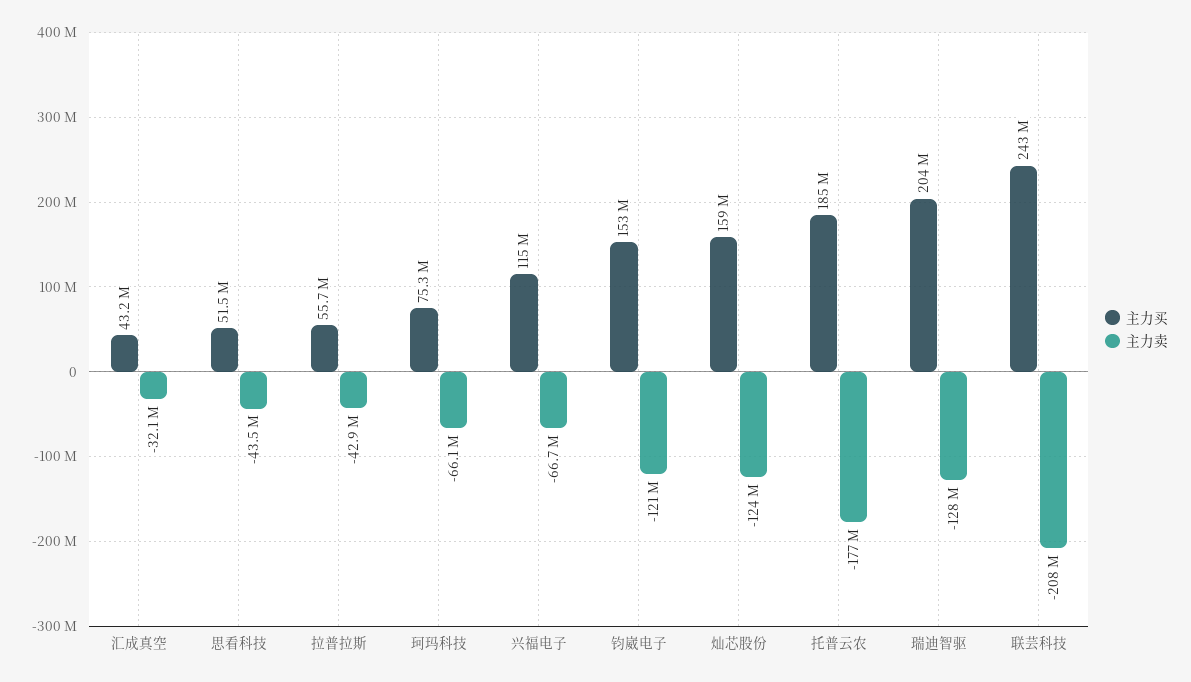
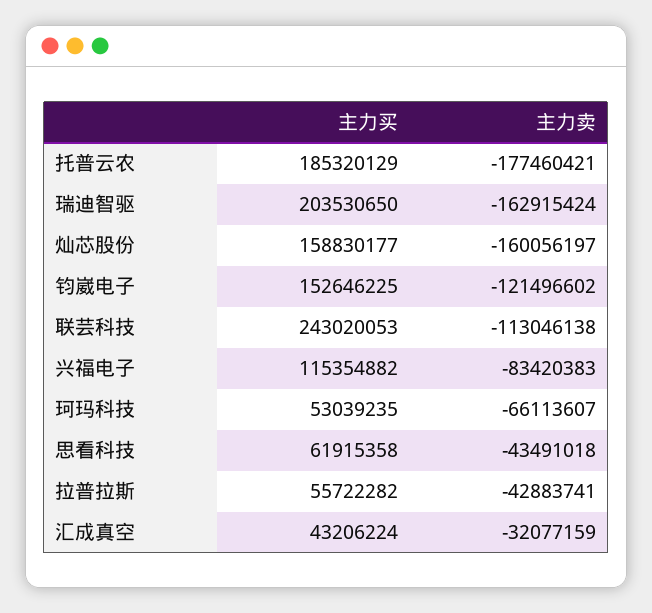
  {
    "主力买": {
      "汇成真空": 43206224,
-     "思看科技": 51500000,
+     "思看科技": 61915358,
      "拉普拉斯": 55722282,
-     "珂玛科技": 75300000,
+     "珂玛科技": 53039235,
      "兴福电子": 115354882,
      "钧崴电子": 152646225,
      "灿芯股份": 158830177,
      "托普云农": 185320129,
      "瑞迪智驱": 203530650,
      "联芸科技": 243020053
    },
    "主力卖": {
      "汇成真空": -32077159,
      "思看科技": -43491018,
      "拉普拉斯": -42883741,
      "珂玛科技": -66113607,
-     "兴福电子": -66700000,
+     "兴福电子": -83420383,
      "钧崴电子": -121496602,
-     "灿芯股份": -124000000,
+     "灿芯股份": -160056197,
      "托普云农": -177460421,
-     "瑞迪智驱": -128000000,
+     "瑞迪智驱": -162915424,
-     "联芸科技": -208000000
+     "联芸科技": -113046138
    }
  }

